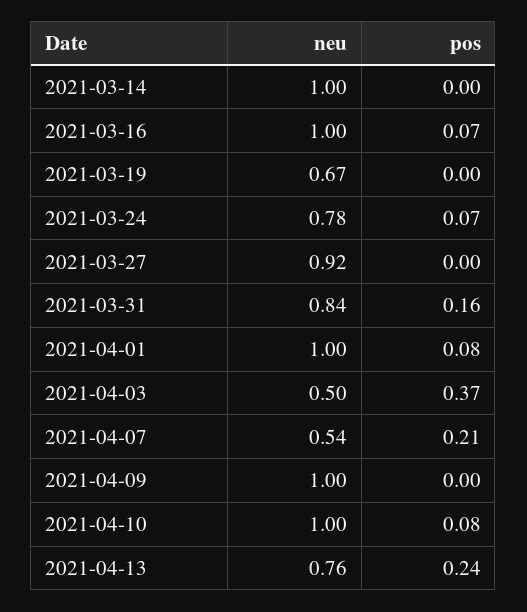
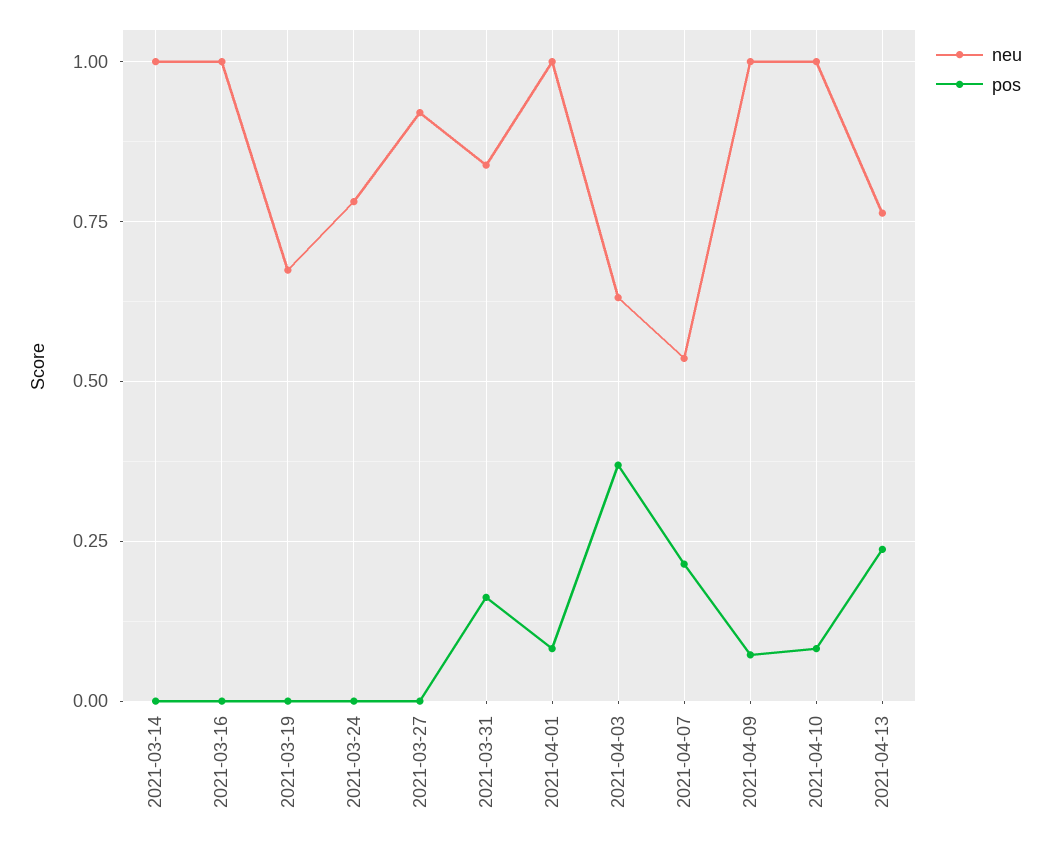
  {
    "neu": {
      "2021-03-14": 1,
      "2021-03-16": 1,
      "2021-03-19": 0.67,
      "2021-03-24": 0.78,
      "2021-03-27": 0.92,
      "2021-03-31": 0.84,
      "2021-04-01": 1,
-     "2021-04-03": 0.5,
+     "2021-04-03": 0.625,
      "2021-04-07": 0.54,
      "2021-04-09": 1,
      "2021-04-10": 1,
      "2021-04-13": 0.76
    },
    "pos": {
      "2021-03-14": 0,
-     "2021-03-16": 0.07,
+     "2021-03-16": 0,
      "2021-03-19": 0,
-     "2021-03-24": 0.07,
+     "2021-03-24": 0,
      "2021-03-27": 0,
      "2021-03-31": 0.16,
      "2021-04-01": 0.08,
      "2021-04-03": 0.37,
      "2021-04-07": 0.21,
-     "2021-04-09": 0,
+     "2021-04-09": 0.075,
      "2021-04-10": 0.08,
      "2021-04-13": 0.24
    }
  }

